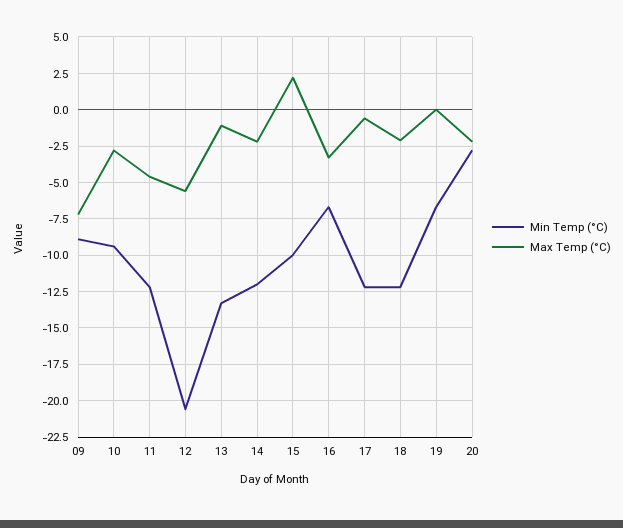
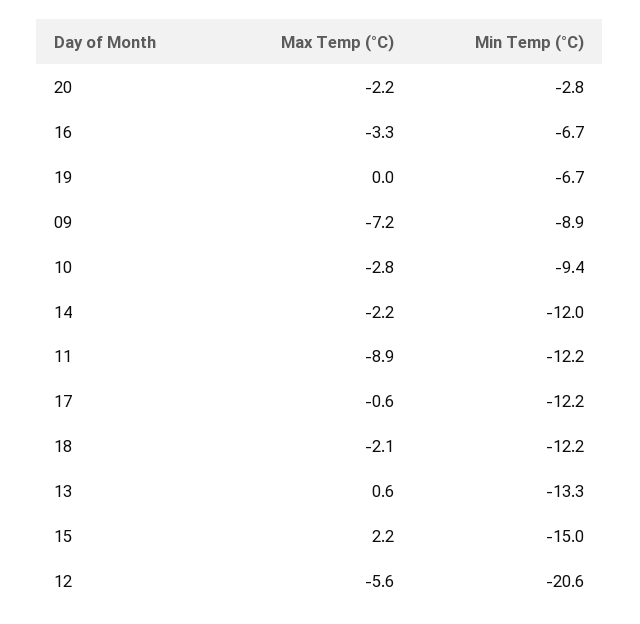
  {
    "Min Temp (°C)": {
      "09": -8.9,
      "10": -9.4,
      "11": -12.2,
      "12": -20.6,
      "13": -13.3,
      "14": -12,
-     "15": -10,
+     "15": -15,
      "16": -6.7,
      "17": -12.2,
      "18": -12.2,
      "19": -6.7,
      "20": -2.8
    },
    "Max Temp (°C)": {
      "09": -7.2,
      "10": -2.8,
-     "11": -4.5,
+     "11": -8.9,
      "12": -5.6,
-     "13": -1,
+     "13": 0.6,
      "14": -2.2,
      "15": 2.2,
      "16": -3.3,
      "17": -0.6,
      "18": -2.1,
      "19": 0,
      "20": -2.2
    }
  }

